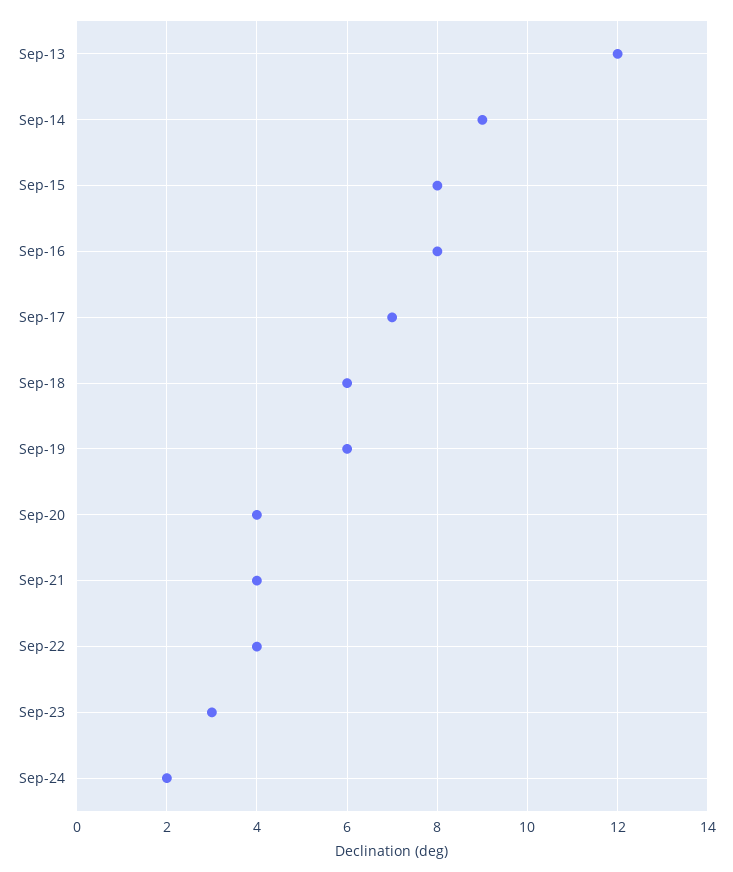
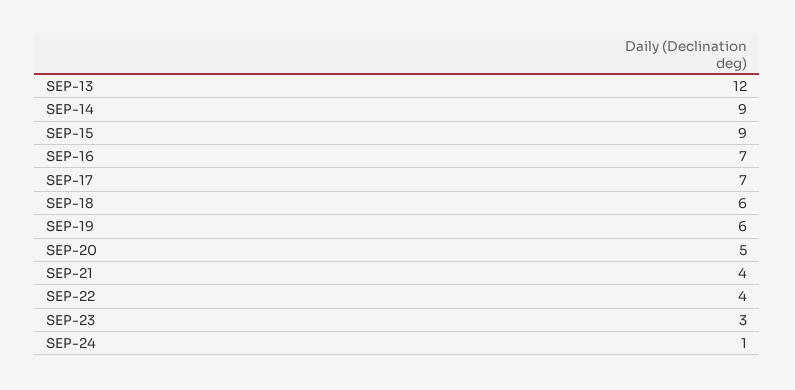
  {
    "Sep-13": 12,
    "Sep-14": 9,
-   "Sep-15": 8,
+   "Sep-15": 9,
-   "Sep-16": 8,
+   "Sep-16": 7,
    "Sep-17": 7,
    "Sep-18": 6,
    "Sep-19": 6,
-   "Sep-20": 4,
+   "Sep-20": 5,
    "Sep-21": 4,
    "Sep-22": 4,
    "Sep-23": 3,
-   "Sep-24": 2
+   "Sep-24": 1
  }

